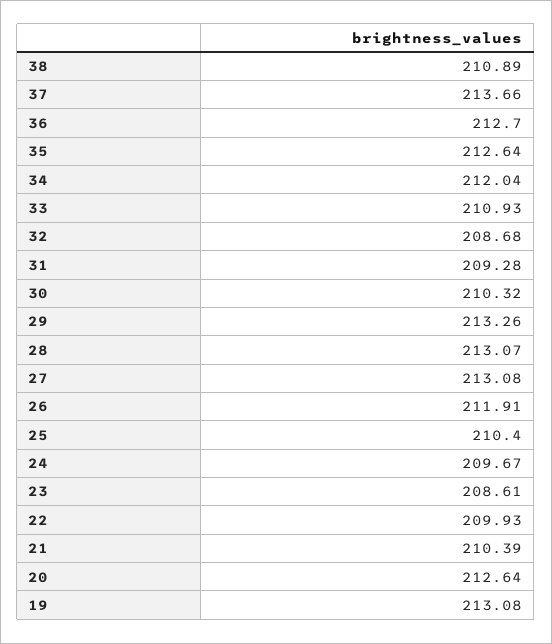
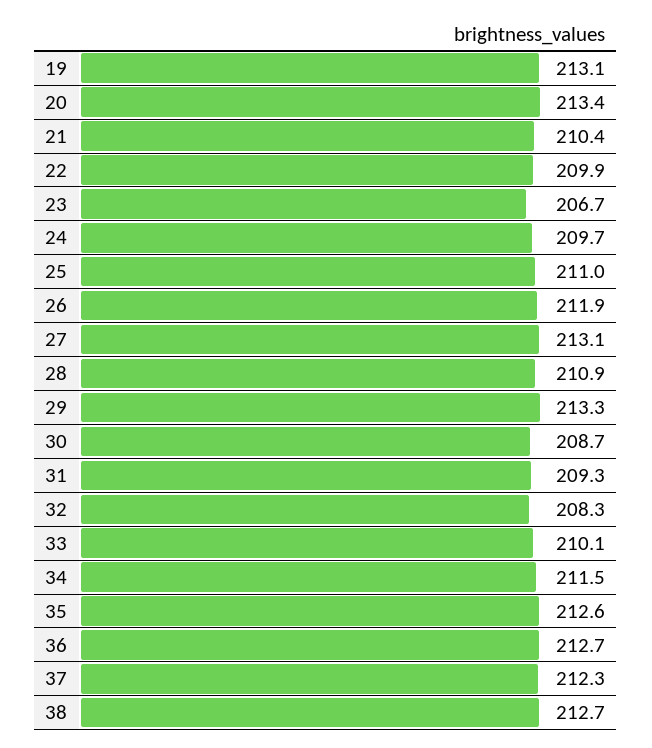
  {
-   "38": 210.89,
+   "38": 212.7,
-   "37": 213.66,
+   "37": 212.3,
    "36": 212.7,
    "35": 212.64,
-   "34": 212.04,
+   "34": 211.5,
-   "33": 210.93,
+   "33": 210.1,
-   "32": 208.68,
+   "32": 208.3,
    "31": 209.28,
-   "30": 210.32,
+   "30": 208.7,
    "29": 213.26,
-   "28": 213.07,
+   "28": 210.9,
    "27": 213.08,
    "26": 211.91,
-   "25": 210.4,
+   "25": 211,
    "24": 209.67,
-   "23": 208.61,
+   "23": 206.7,
    "22": 209.93,
    "21": 210.39,
-   "20": 212.64,
+   "20": 213.4,
    "19": 213.08
  }

